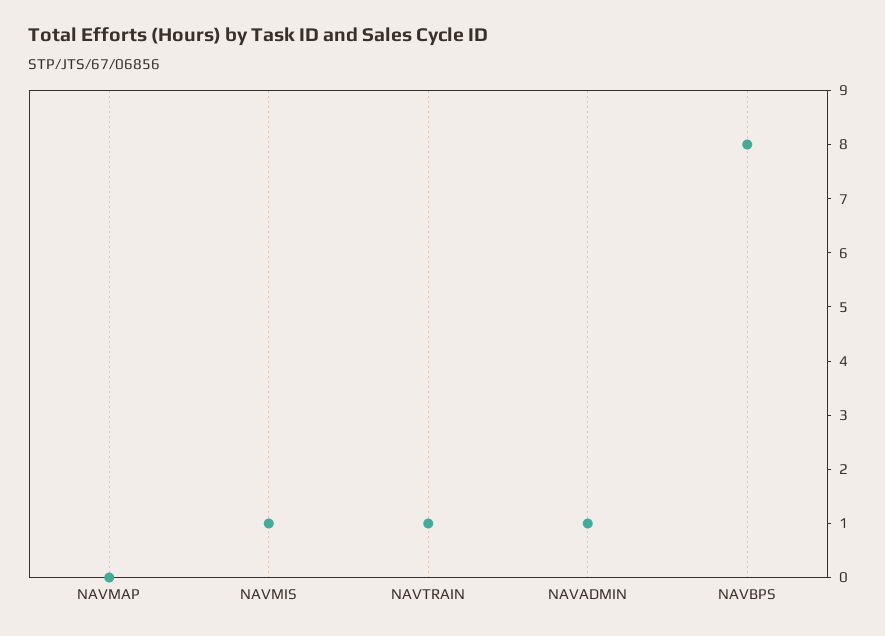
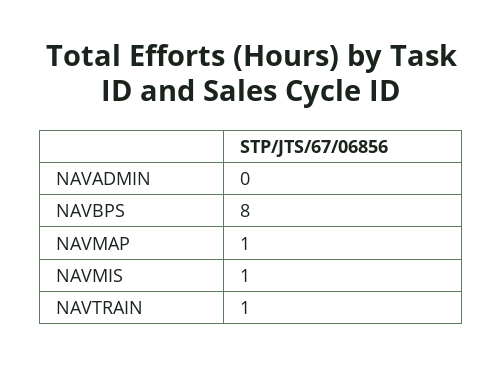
  {
-   "NAVMAP": 0,
+   "NAVMAP": 1,
    "NAVMIS": 1,
    "NAVTRAIN": 1,
-   "NAVADMIN": 1,
+   "NAVADMIN": 0,
    "NAVBPS": 8
  }

